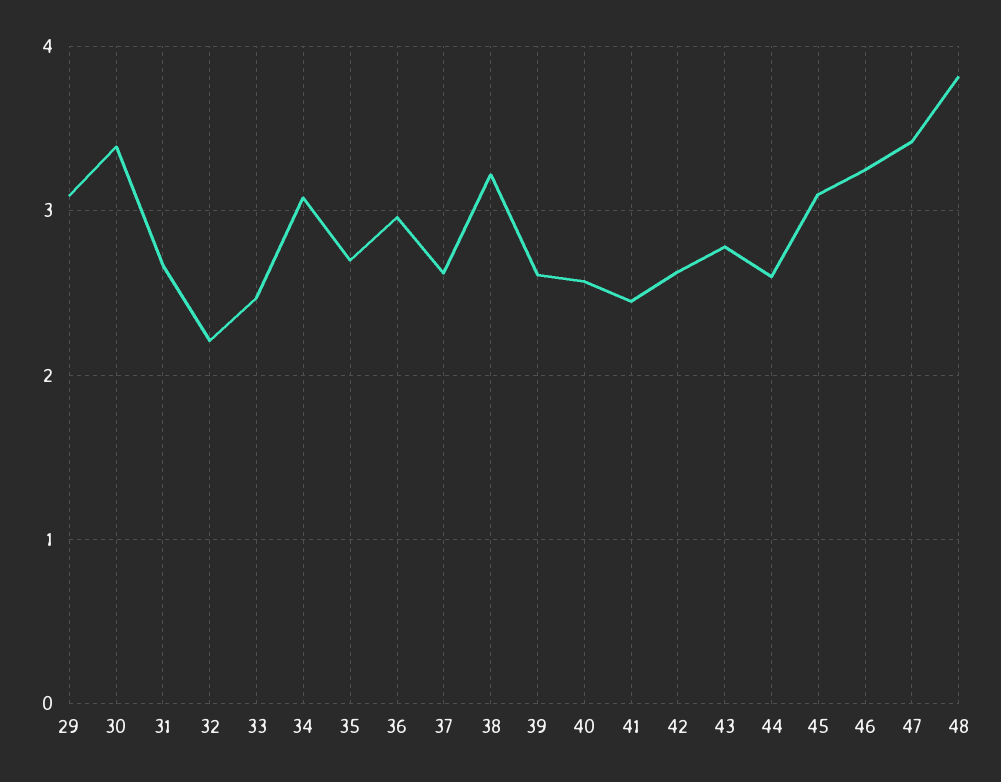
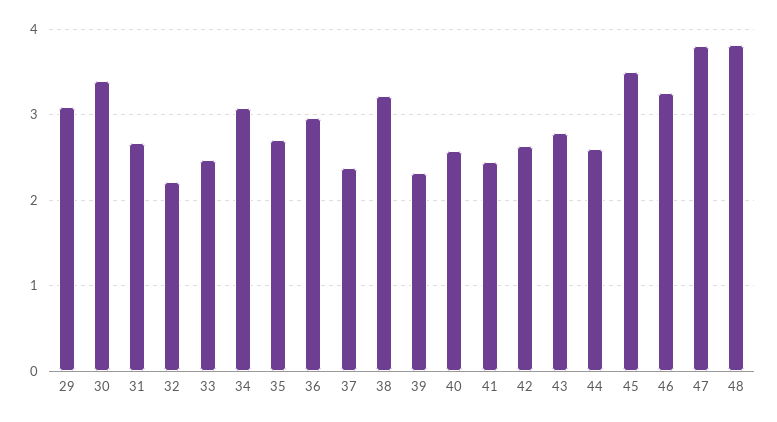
  {
    "29": 3.1,
    "30": 3.4,
    "31": 2.7,
    "32": 2.2,
    "33": 2.5,
    "34": 3.1,
    "35": 2.7,
    "36": 3,
-   "37": 2.6,
+   "37": 2.4,
    "38": 3.2,
-   "39": 2.6,
+   "39": 2.3,
    "40": 2.6,
    "41": 2.5,
    "42": 2.6,
    "43": 2.8,
    "44": 2.6,
-   "45": 3.1,
+   "45": 3.5,
    "46": 3.3,
-   "47": 3.4,
+   "47": 3.8,
    "48": 3.8
  }

